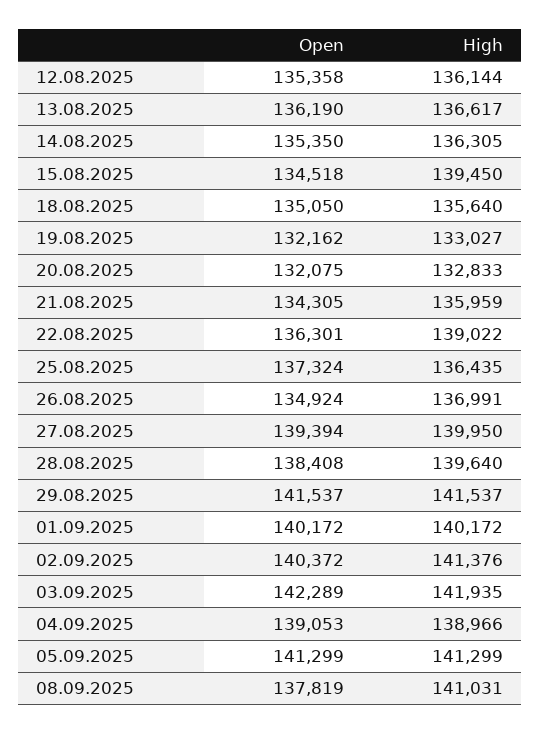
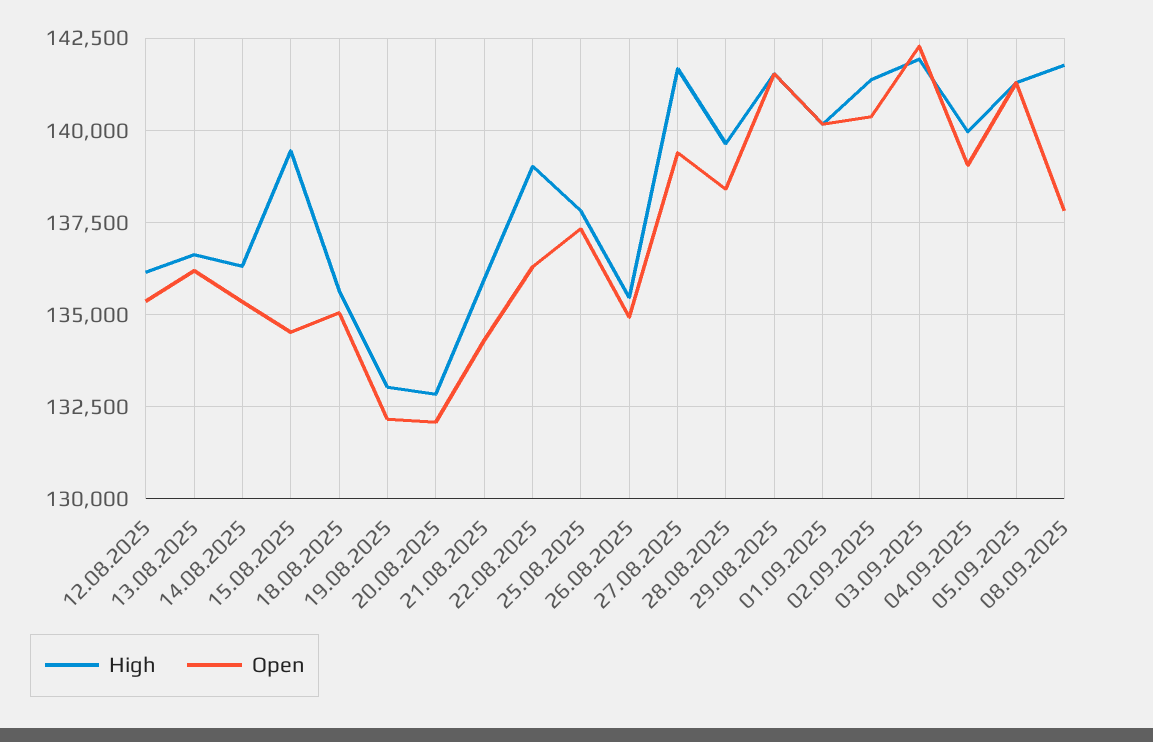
  {
    "Open": {
      "12.08.2025": 135358,
      "13.08.2025": 136190,
      "14.08.2025": 135350,
      "15.08.2025": 134518,
      "18.08.2025": 135050,
      "19.08.2025": 132162,
      "20.08.2025": 132075,
      "21.08.2025": 134305,
      "22.08.2025": 136301,
      "25.08.2025": 137324,
      "26.08.2025": 134924,
      "27.08.2025": 139394,
      "28.08.2025": 138408,
      "29.08.2025": 141537,
      "01.09.2025": 140172,
      "02.09.2025": 140372,
      "03.09.2025": 142289,
      "04.09.2025": 139053,
      "05.09.2025": 141299,
      "08.09.2025": 137819
    },
    "High": {
      "12.08.2025": 136144,
      "13.08.2025": 136617,
      "14.08.2025": 136305,
      "15.08.2025": 139450,
      "18.08.2025": 135640,
      "19.08.2025": 133027,
      "20.08.2025": 132833,
      "21.08.2025": 135959,
      "22.08.2025": 139022,
-     "25.08.2025": 136435,
+     "25.08.2025": 137750,
-     "26.08.2025": 136991,
+     "26.08.2025": 135500,
-     "27.08.2025": 139950,
+     "27.08.2025": 141750,
      "28.08.2025": 139640,
      "29.08.2025": 141537,
      "01.09.2025": 140172,
      "02.09.2025": 141376,
      "03.09.2025": 141935,
-     "04.09.2025": 138966,
+     "04.09.2025": 140000,
      "05.09.2025": 141299,
-     "08.09.2025": 141031
+     "08.09.2025": 141750
    }
  }

